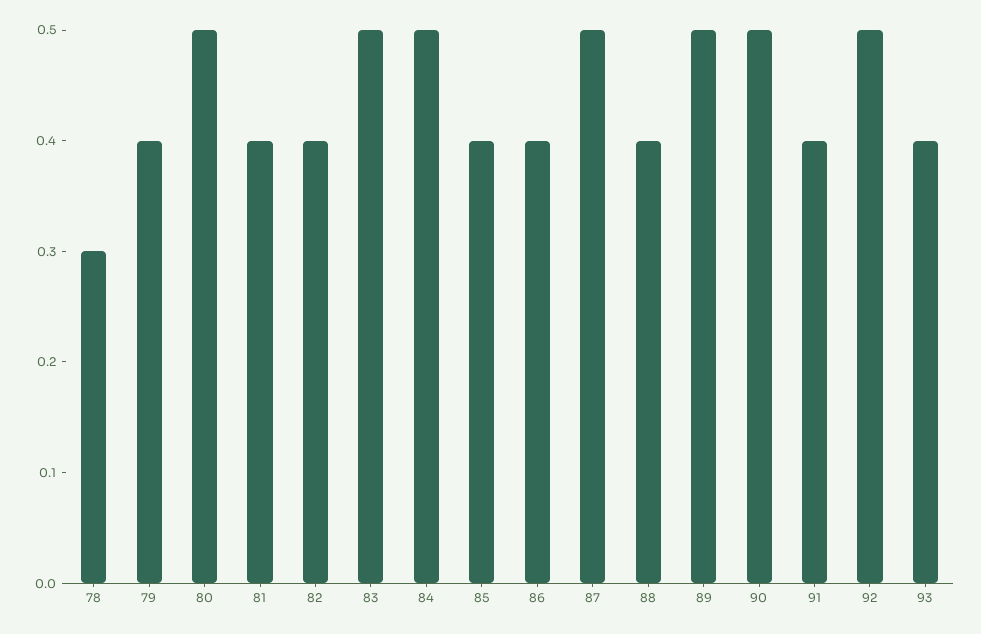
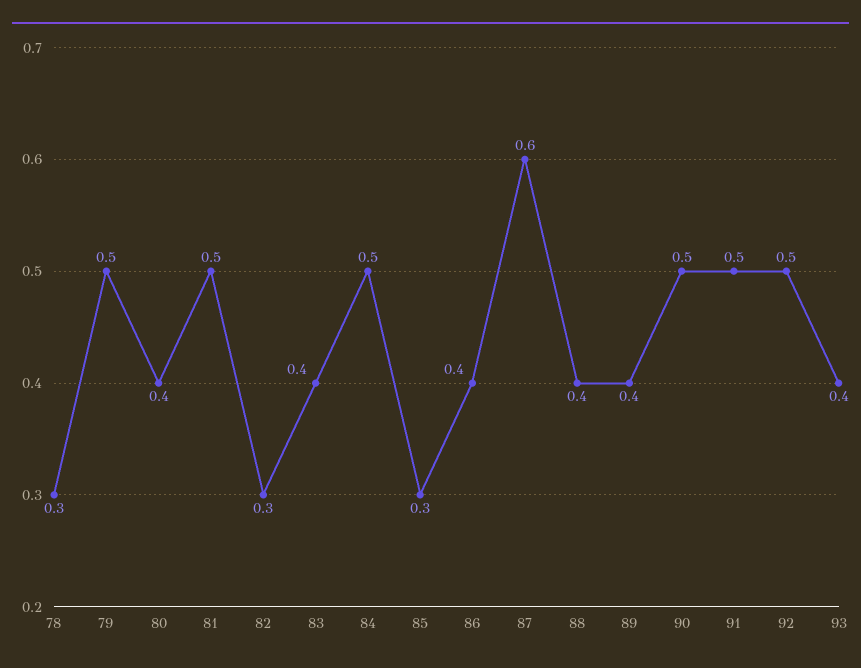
  {
    "78": 0.3,
-   "79": 0.4,
+   "79": 0.5,
-   "80": 0.5,
+   "80": 0.4,
-   "81": 0.4,
+   "81": 0.5,
-   "82": 0.4,
+   "82": 0.3,
-   "83": 0.5,
+   "83": 0.4,
    "84": 0.5,
-   "85": 0.4,
+   "85": 0.3,
    "86": 0.4,
-   "87": 0.5,
+   "87": 0.6,
    "88": 0.4,
-   "89": 0.5,
+   "89": 0.4,
    "90": 0.5,
-   "91": 0.4,
+   "91": 0.5,
    "92": 0.5,
    "93": 0.4
  }

